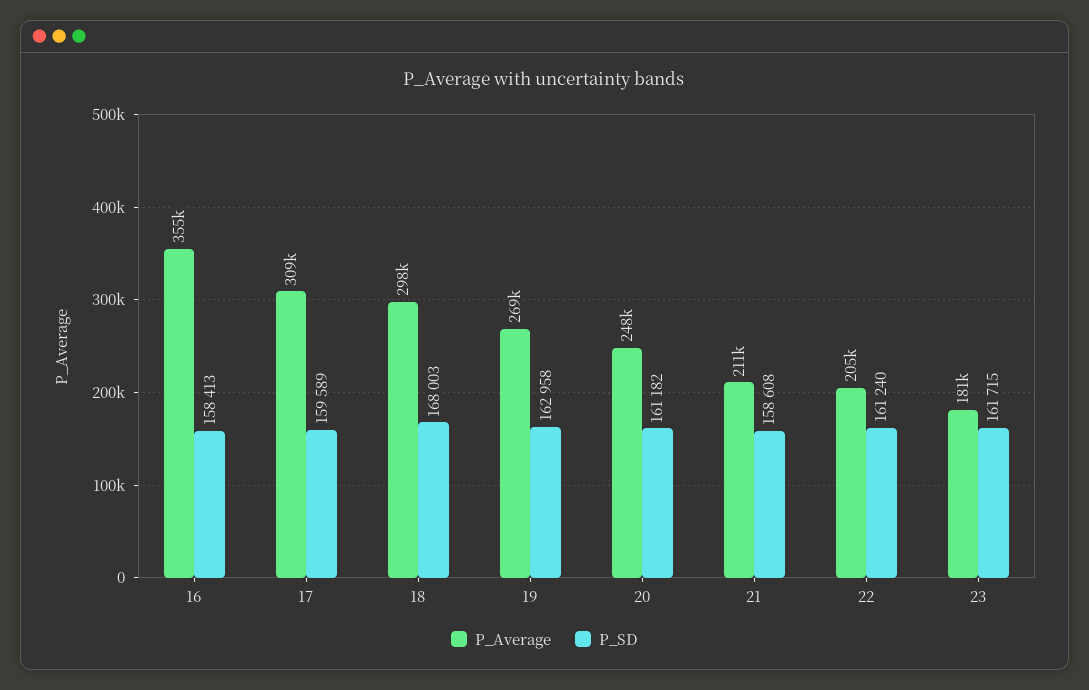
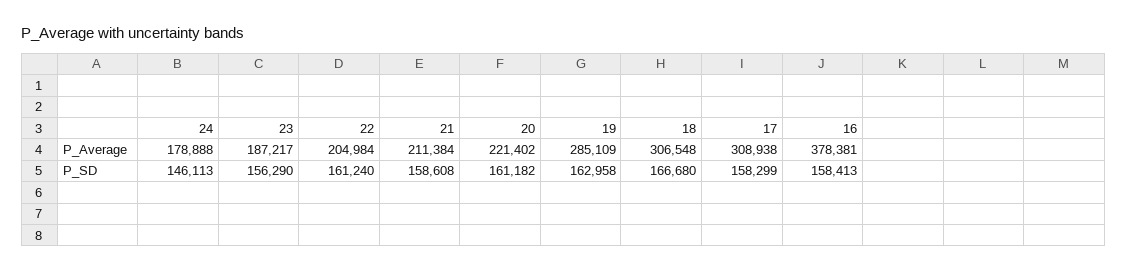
  {
    "P_Average": {
-     "16": 355000,
+     "16": 378381,
      "17": 308938,
-     "18": 298000,
+     "18": 306548,
-     "19": 269000,
+     "19": 285109,
-     "20": 248000,
+     "20": 221402,
      "21": 211384,
      "22": 204984,
-     "23": 181000
+     "23": 187217,
+     "24": 178888
    },
    "P_SD": {
      "16": 158413,
-     "17": 159589,
+     "17": 158299,
-     "18": 168003,
+     "18": 166680,
      "19": 162958,
      "20": 161182,
      "21": 158608,
      "22": 161240,
-     "23": 161715
+     "23": 156290,
+     "24": 146113
    }
  }

